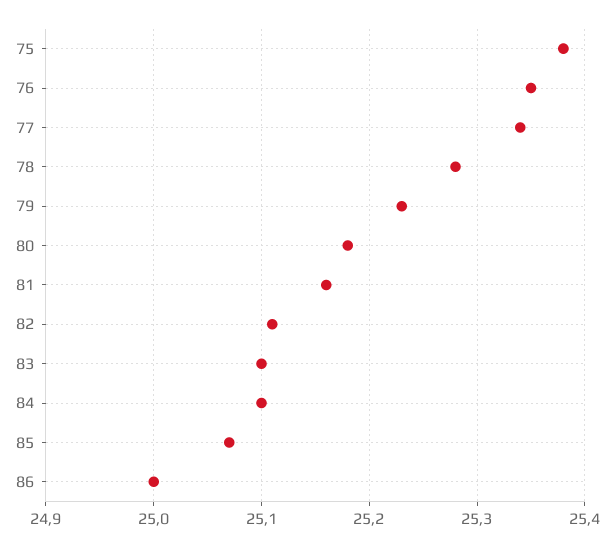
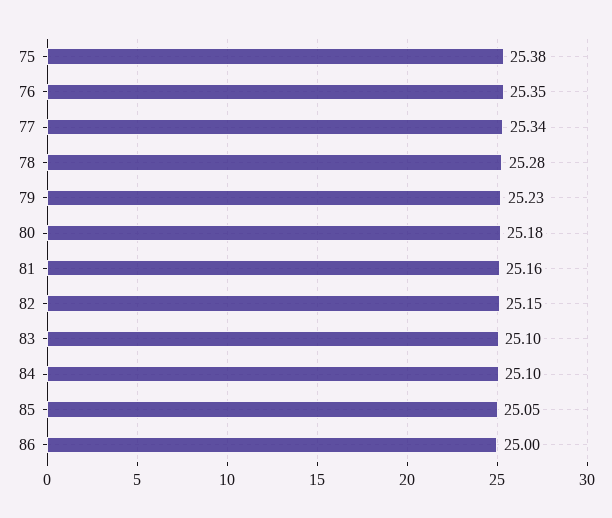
  {
    "75": 25.38,
    "76": 25.35,
    "77": 25.34,
    "78": 25.28,
    "79": 25.23,
    "80": 25.18,
    "81": 25.16,
-   "82": 25.11,
+   "82": 25.15,
    "83": 25.1,
    "84": 25.1,
-   "85": 25.07,
+   "85": 25.05,
    "86": 25
  }

